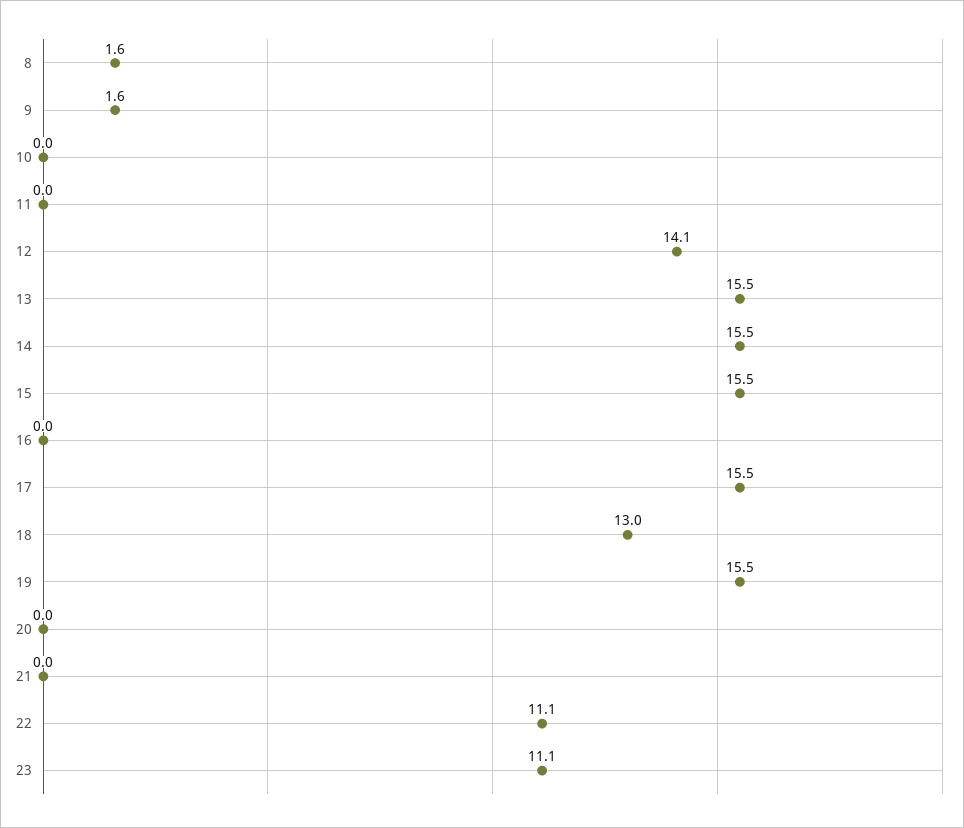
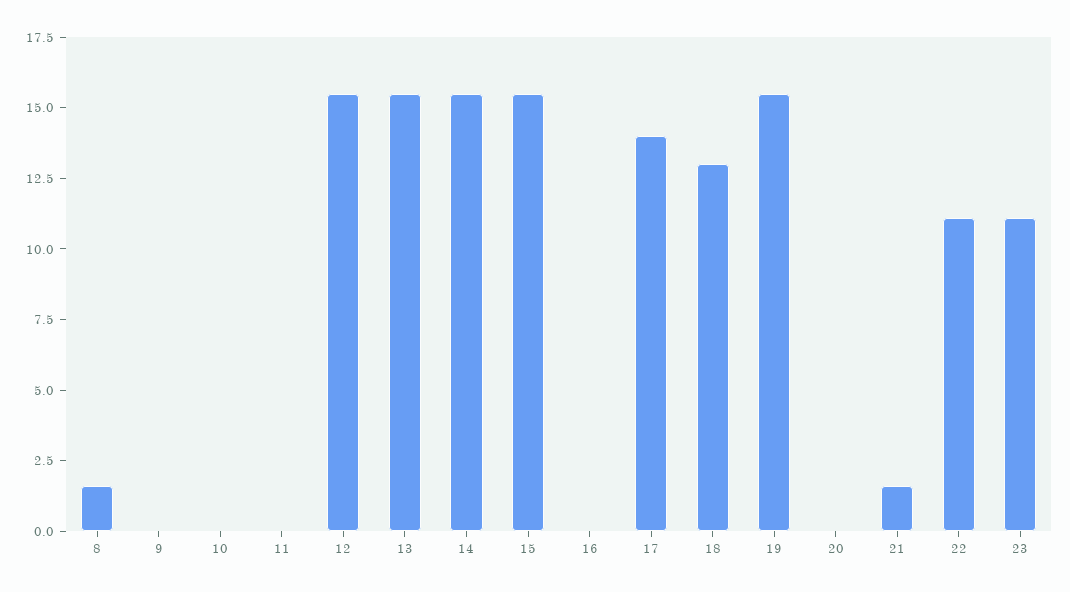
  {
    "8": 1.6,
-   "9": 1.6,
+   "9": 0,
    "10": 0,
    "11": 0,
-   "12": 14.1,
+   "12": 15.5,
    "13": 15.5,
    "14": 15.5,
    "15": 15.5,
    "16": 0,
-   "17": 15.5,
+   "17": 14,
    "18": 13,
    "19": 15.5,
    "20": 0,
-   "21": 0,
+   "21": 1.5,
    "22": 11.1,
    "23": 11.1
  }

